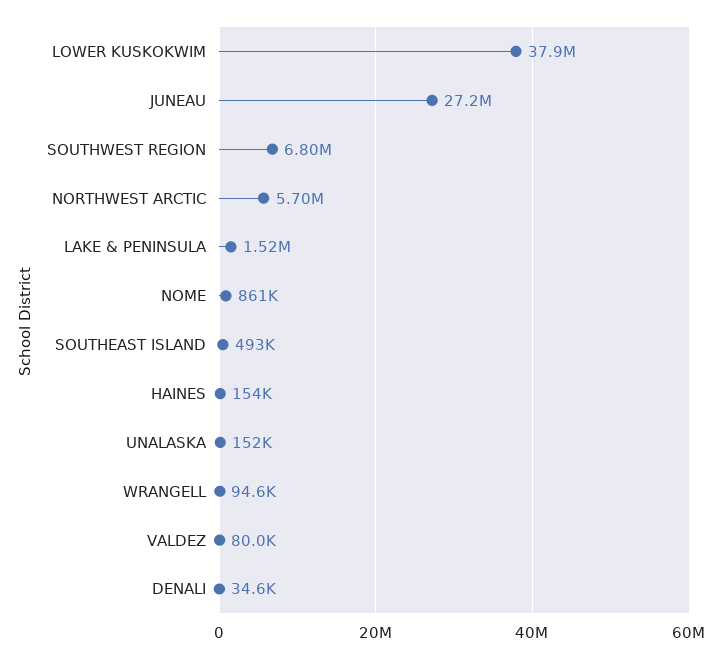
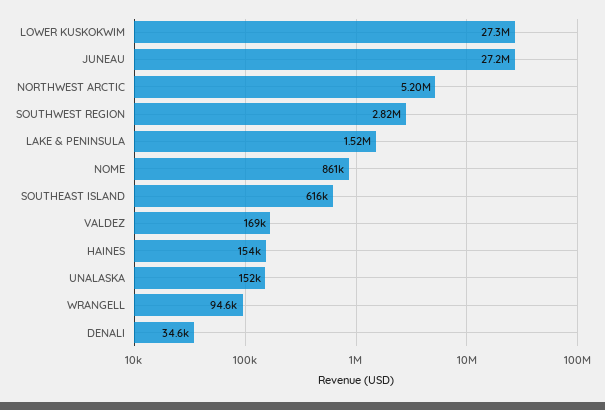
  {
-   "LOWER KUSKOKWIM": 37900000,
+   "LOWER KUSKOKWIM": 27300000,
    "JUNEAU": 27200000,
-   "SOUTHWEST REGION": 6800000,
+   "SOUTHWEST REGION": 2820000,
-   "NORTHWEST ARCTIC": 5700000,
+   "NORTHWEST ARCTIC": 5200000,
    "LAKE & PENINSULA": 1520000,
    "NOME": 861000,
-   "SOUTHEAST ISLAND": 493000,
+   "SOUTHEAST ISLAND": 616000,
    "HAINES": 154000,
    "UNALASKA": 152000,
    "WRANGELL": 94600,
-   "VALDEZ": 80000,
+   "VALDEZ": 169000,
    "DENALI": 34600
  }

